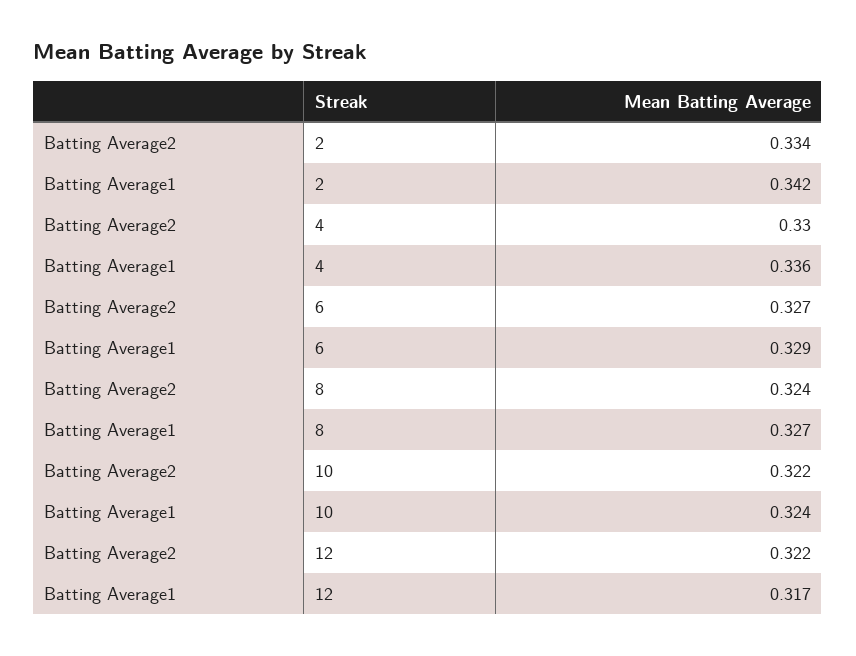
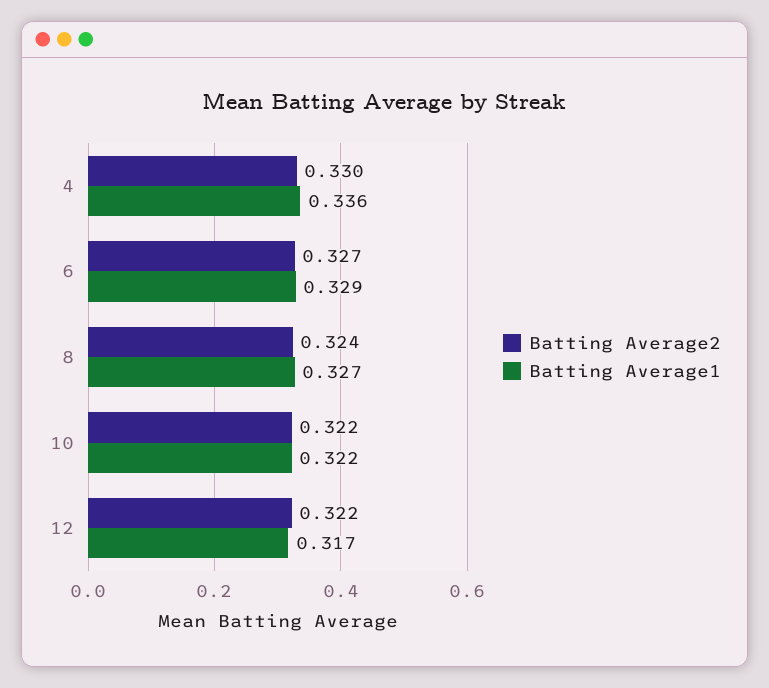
  {
    "Batting Average2": {
-     "2": 0.334,
      "4": 0.33,
      "6": 0.327,
      "8": 0.324,
      "10": 0.322,
      "12": 0.322
    },
    "Batting Average1": {
-     "2": 0.342,
      "4": 0.336,
      "6": 0.329,
      "8": 0.327,
-     "10": 0.324,
+     "10": 0.322,
      "12": 0.317
    }
  }

